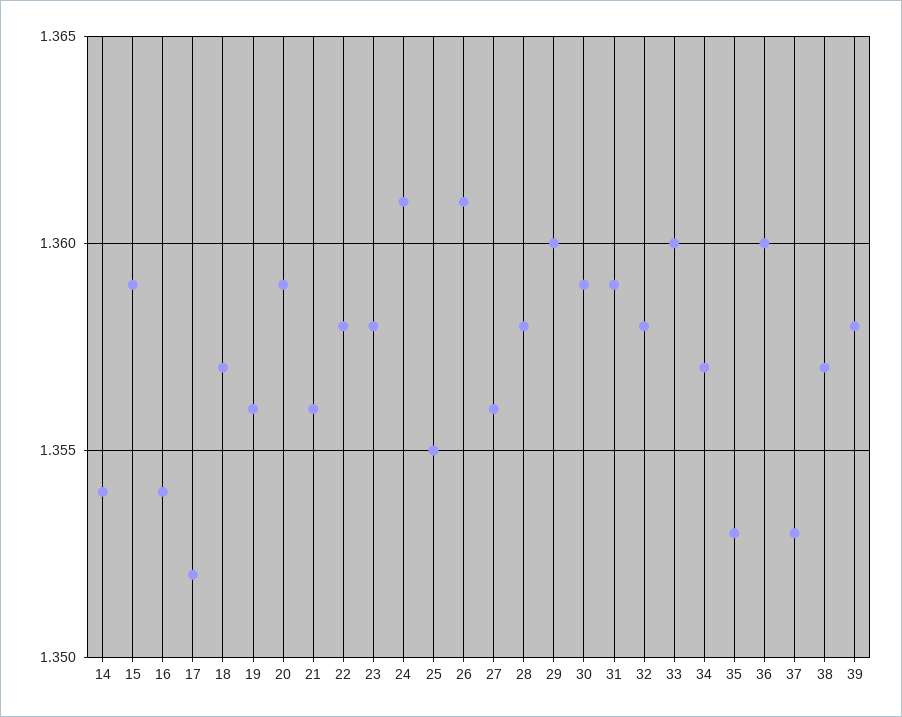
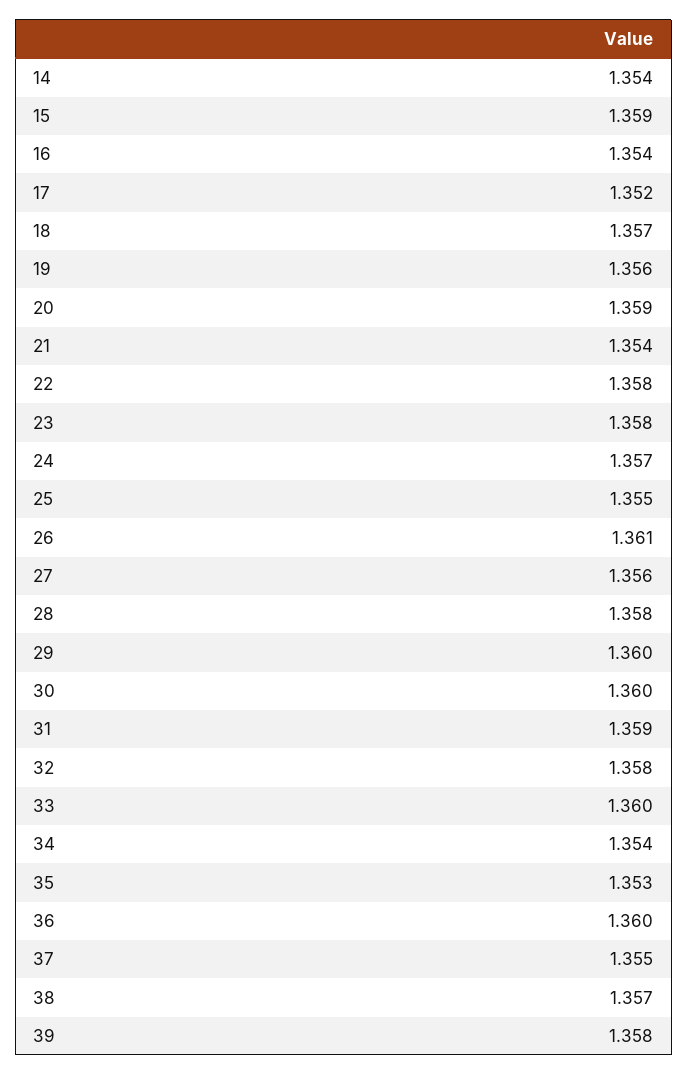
  {
    "14": 1.354,
    "15": 1.359,
    "16": 1.354,
    "17": 1.352,
    "18": 1.357,
    "19": 1.356,
    "20": 1.359,
-   "21": 1.356,
+   "21": 1.354,
    "22": 1.358,
    "23": 1.358,
-   "24": 1.361,
+   "24": 1.357,
    "25": 1.355,
    "26": 1.361,
    "27": 1.356,
    "28": 1.358,
    "29": 1.36,
-   "30": 1.359,
+   "30": 1.36,
    "31": 1.359,
    "32": 1.358,
    "33": 1.36,
-   "34": 1.357,
+   "34": 1.354,
    "35": 1.353,
    "36": 1.36,
-   "37": 1.353,
+   "37": 1.355,
    "38": 1.357,
    "39": 1.358
  }

